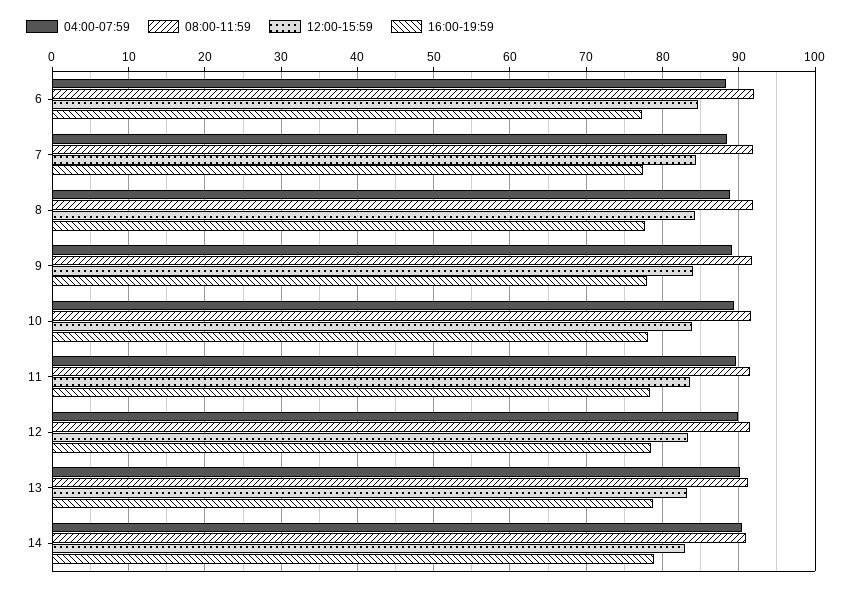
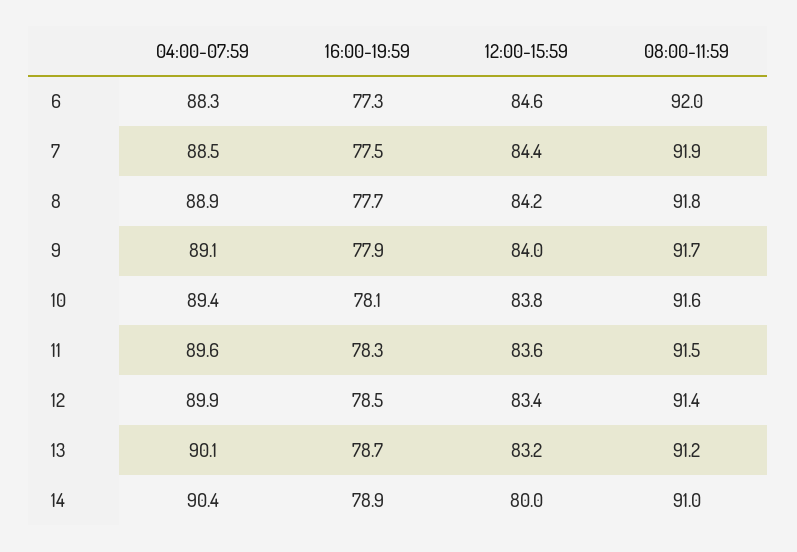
  {
    "04:00-07:59": {
      "6": 88.3,
      "7": 88.5,
      "8": 88.9,
      "9": 89.1,
      "10": 89.4,
      "11": 89.6,
      "12": 89.9,
      "13": 90.1,
      "14": 90.4
    },
    "08:00-11:59": {
      "6": 92,
      "7": 91.9,
      "8": 91.8,
      "9": 91.7,
      "10": 91.6,
      "11": 91.5,
      "12": 91.4,
      "13": 91.2,
      "14": 91
    },
    "12:00-15:59": {
      "6": 84.6,
      "7": 84.4,
      "8": 84.2,
      "9": 84,
      "10": 83.8,
      "11": 83.6,
      "12": 83.4,
      "13": 83.2,
-     "14": 83
+     "14": 80
    },
    "16:00-19:59": {
      "6": 77.3,
      "7": 77.5,
      "8": 77.7,
      "9": 77.9,
      "10": 78.1,
      "11": 78.3,
      "12": 78.5,
      "13": 78.7,
      "14": 78.9
    }
  }

